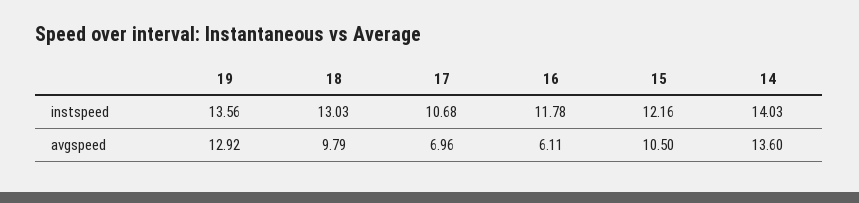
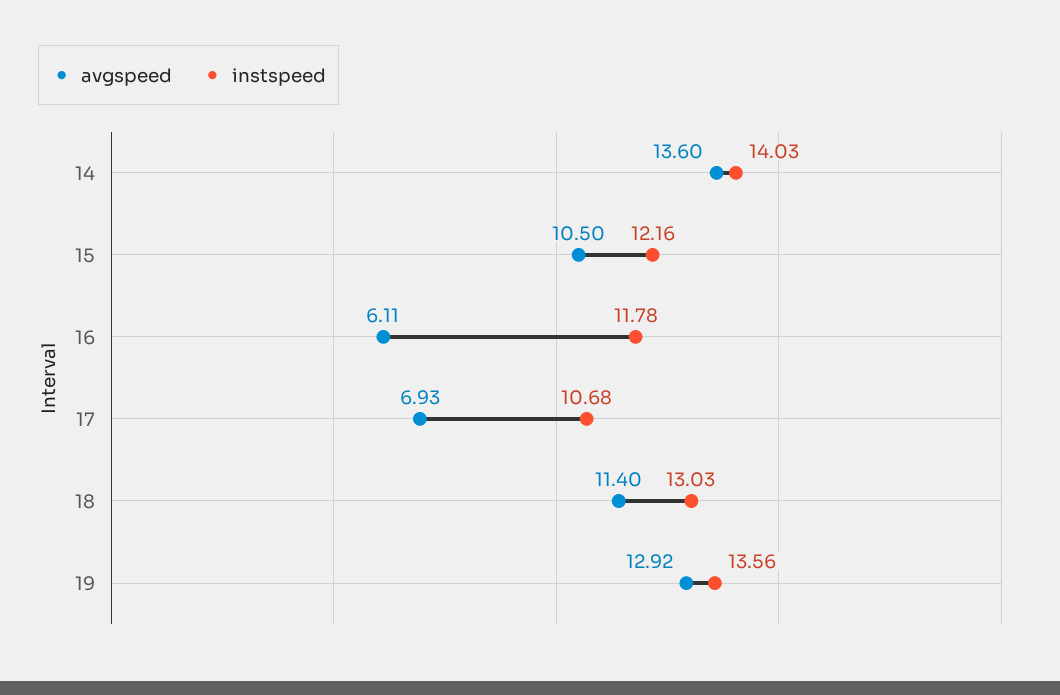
  {
    "instspeed": {
      "19": 13.56,
      "18": 13.03,
      "17": 10.68,
      "16": 11.78,
      "15": 12.16,
      "14": 14.03
    },
    "avgspeed": {
      "19": 12.92,
-     "18": 9.79,
+     "18": 11.4,
-     "17": 6.96,
+     "17": 6.93,
      "16": 6.11,
      "15": 10.5,
      "14": 13.6
    }
  }

